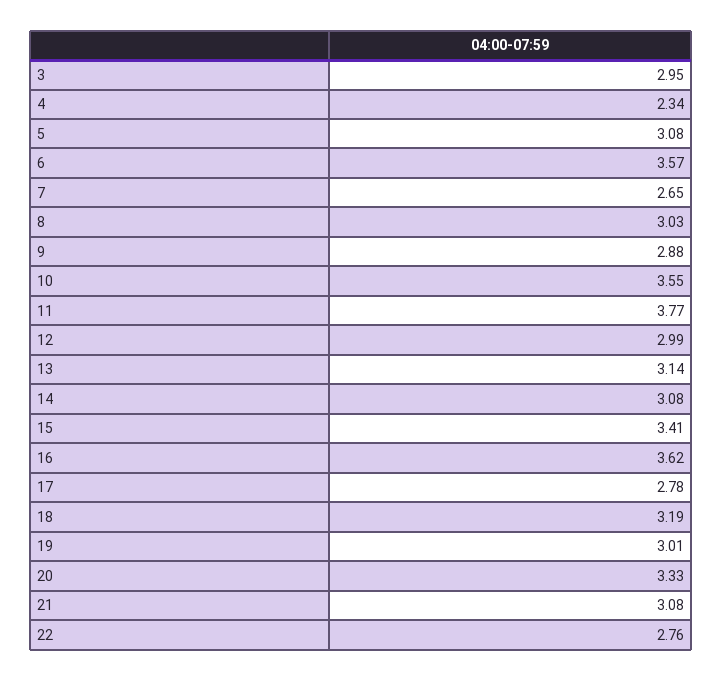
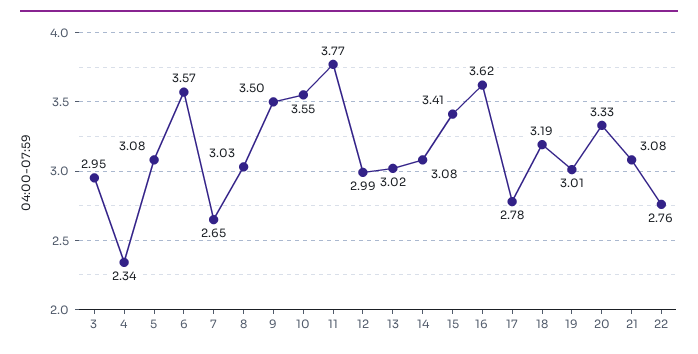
  {
    "3": 2.95,
    "4": 2.34,
    "5": 3.08,
    "6": 3.57,
    "7": 2.65,
    "8": 3.03,
-   "9": 2.88,
+   "9": 3.5,
    "10": 3.55,
    "11": 3.77,
    "12": 2.99,
-   "13": 3.14,
+   "13": 3.02,
    "14": 3.08,
    "15": 3.41,
    "16": 3.62,
    "17": 2.78,
    "18": 3.19,
    "19": 3.01,
    "20": 3.33,
    "21": 3.08,
    "22": 2.76
  }

